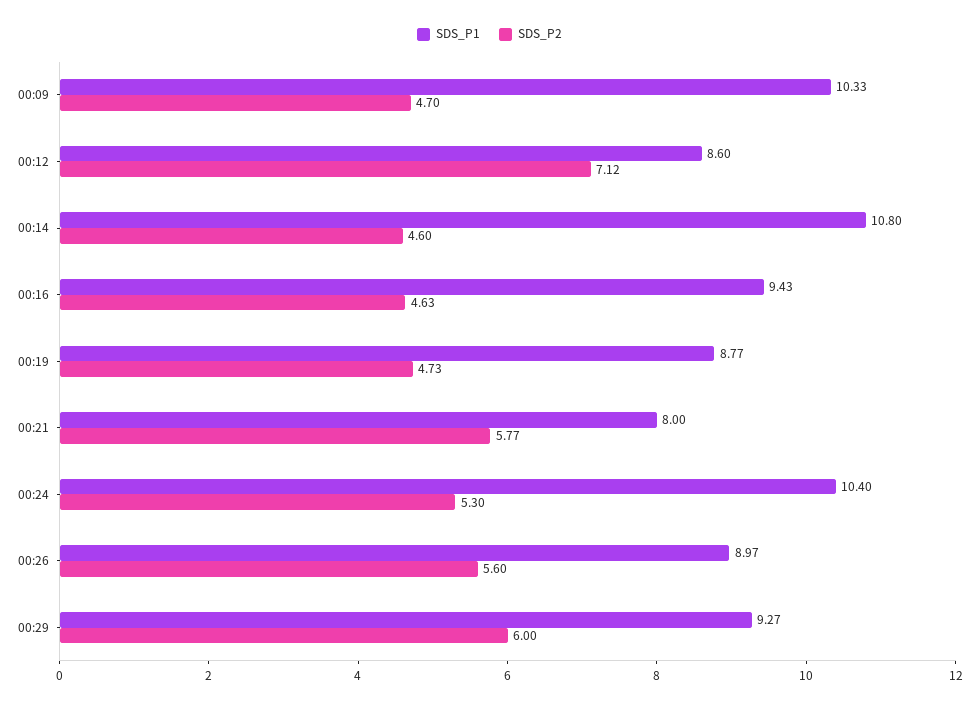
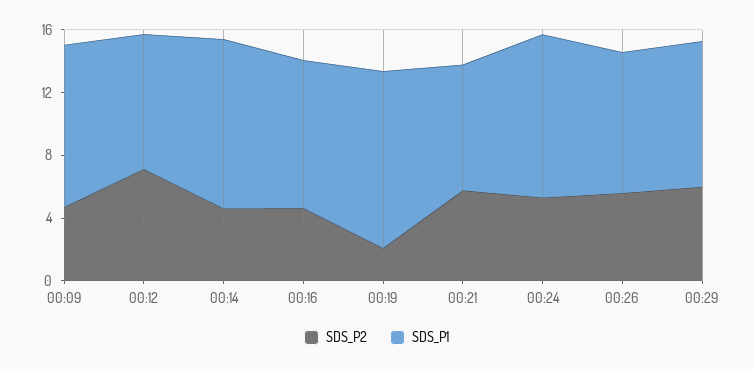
  {
    "SDS_P1": {
      "00:09": 10.33,
      "00:12": 8.6,
      "00:14": 10.8,
      "00:16": 9.43,
-     "00:19": 8.77,
+     "00:19": 11,
      "00:21": 8,
      "00:24": 10.4,
      "00:26": 8.97,
      "00:29": 9.27
    },
    "SDS_P2": {
      "00:09": 4.7,
      "00:12": 7.12,
      "00:14": 4.6,
      "00:16": 4.63,
-     "00:19": 4.73,
+     "00:19": 2,
      "00:21": 5.77,
      "00:24": 5.3,
      "00:26": 5.6,
      "00:29": 6
    }
  }

